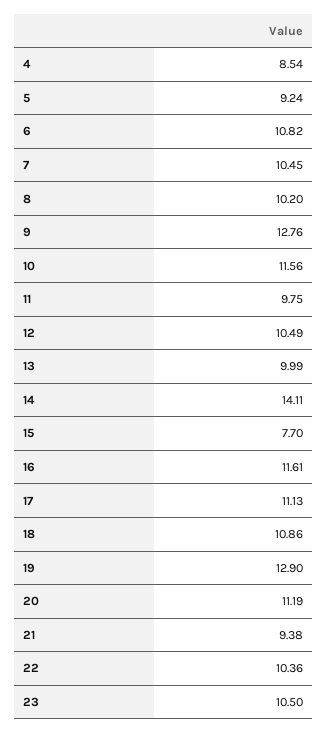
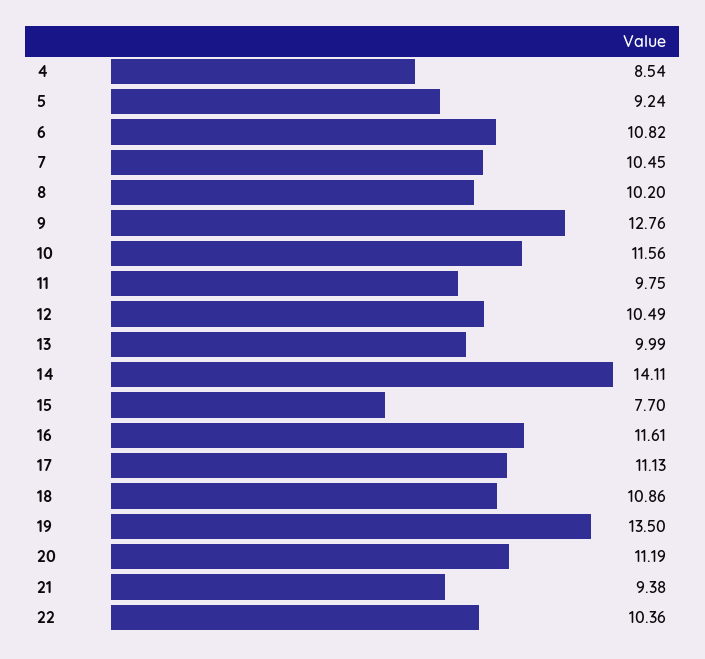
  {
    "4": 8.54,
    "5": 9.24,
    "6": 10.82,
    "7": 10.45,
    "8": 10.2,
    "9": 12.76,
    "10": 11.56,
    "11": 9.75,
    "12": 10.49,
    "13": 9.99,
    "14": 14.11,
    "15": 7.7,
    "16": 11.61,
    "17": 11.13,
    "18": 10.86,
-   "19": 12.9,
+   "19": 13.5,
    "20": 11.19,
    "21": 9.38,
-   "22": 10.36,
+   "22": 10.36
-   "23": 10.5
  }

